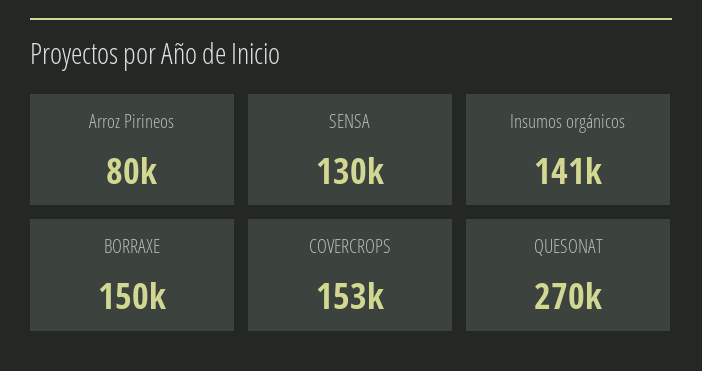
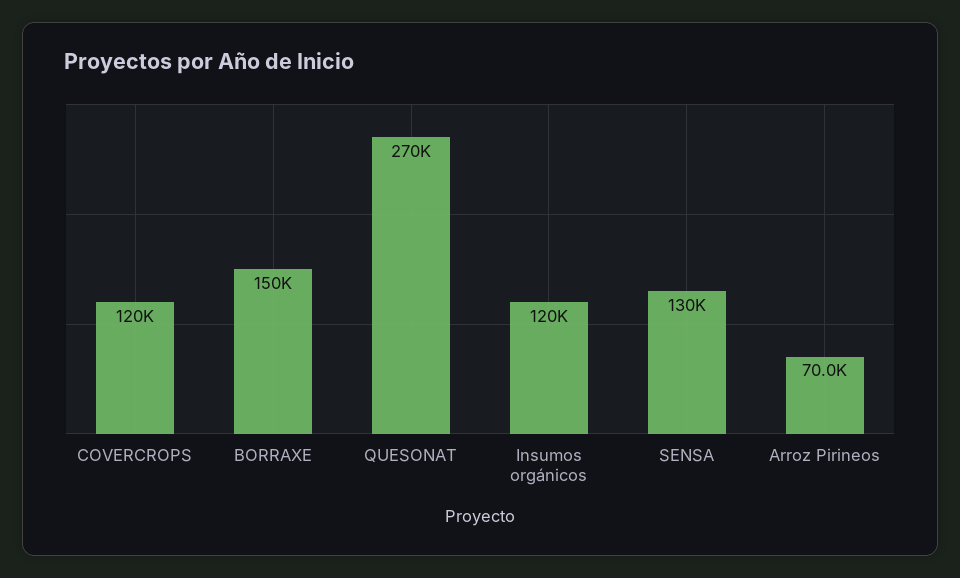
  {
-   "Arroz Pirineos": 80000,
+   "Arroz Pirineos": 70000,
    "SENSA": 130000,
-   "Insumos orgánicos": 141000,
+   "Insumos orgánicos": 120000,
    "BORRAXE": 150000,
-   "COVERCROPS": 153000,
+   "COVERCROPS": 120000,
    "QUESONAT": 270000
  }

